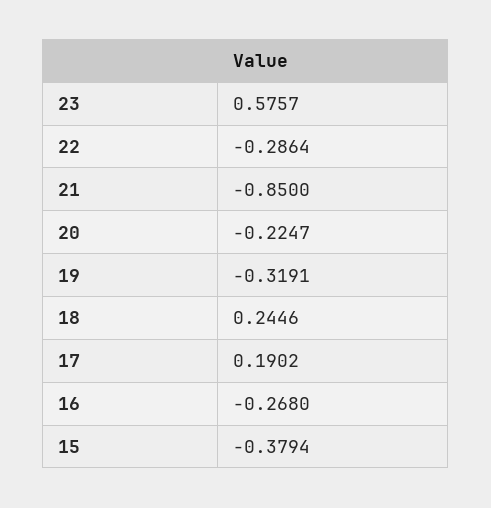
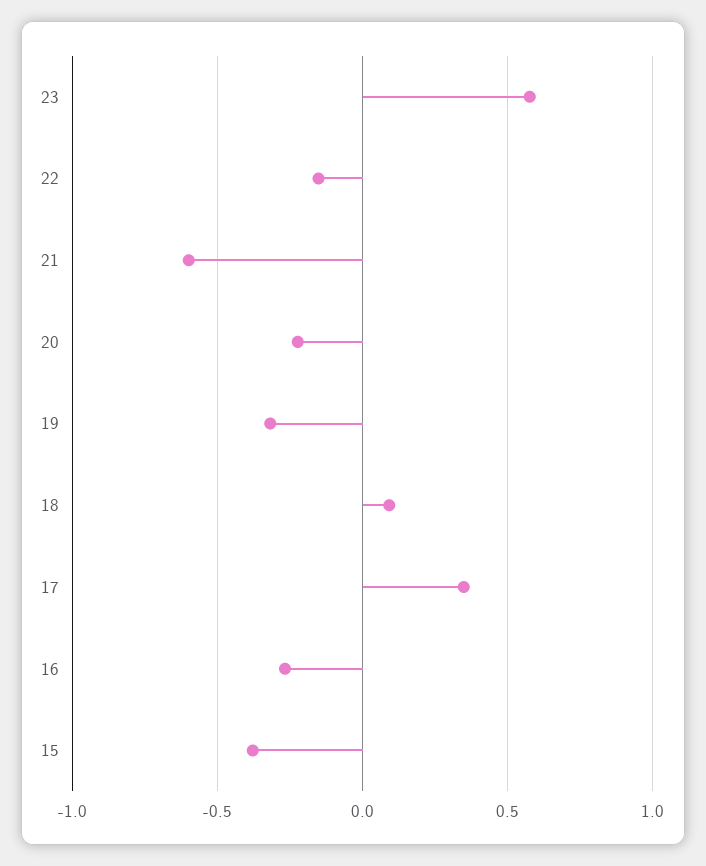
  {
    "23": 0.5757,
-   "22": -0.2864,
+   "22": -0.15,
-   "21": -0.85,
+   "21": -0.6,
    "20": -0.2247,
    "19": -0.3191,
-   "18": 0.2446,
+   "18": 0.1,
-   "17": 0.1902,
+   "17": 0.35,
    "16": -0.268,
    "15": -0.3794
  }

